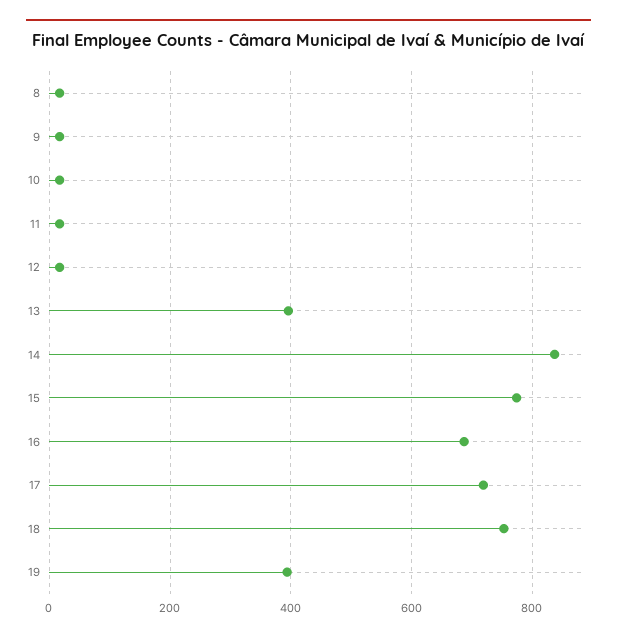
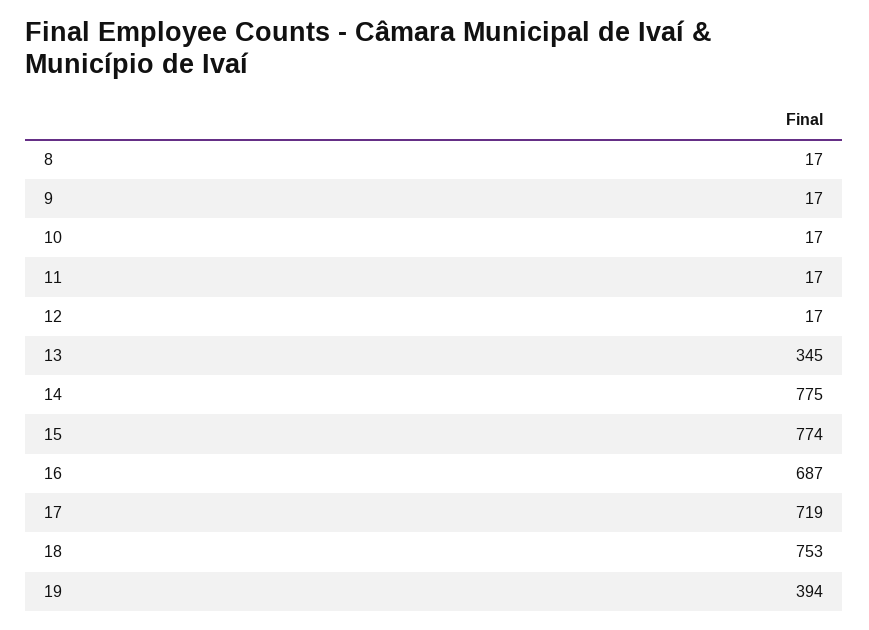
  {
    "8": 17,
    "9": 17,
    "10": 17,
    "11": 17,
    "12": 17,
-   "13": 400,
+   "13": 345,
-   "14": 840,
+   "14": 775,
    "15": 774,
    "16": 687,
    "17": 719,
    "18": 753,
    "19": 394
  }

